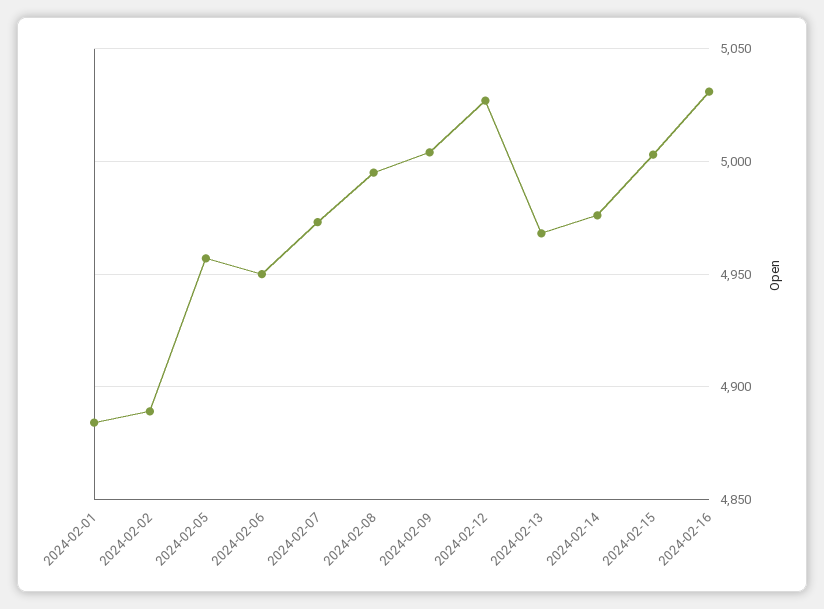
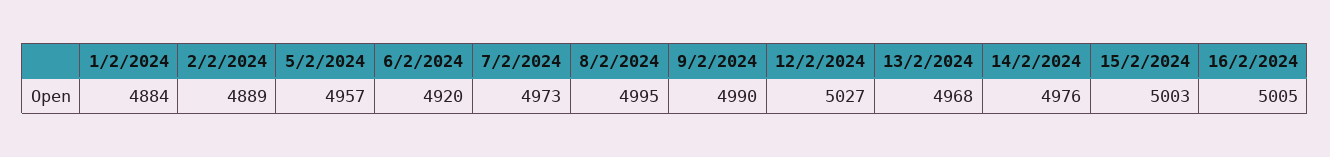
  {
    "2024-02-01": 4884,
    "2024-02-02": 4889,
    "2024-02-05": 4957,
-   "2024-02-06": 4950,
+   "2024-02-06": 4920,
    "2024-02-07": 4973,
    "2024-02-08": 4995,
-   "2024-02-09": 5005,
+   "2024-02-09": 4990,
    "2024-02-12": 5027,
    "2024-02-13": 4968,
    "2024-02-14": 4976,
    "2024-02-15": 5003,
-   "2024-02-16": 5030
+   "2024-02-16": 5005
  }

